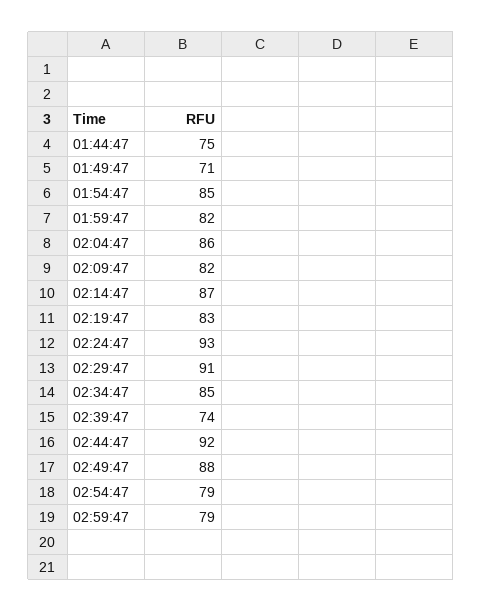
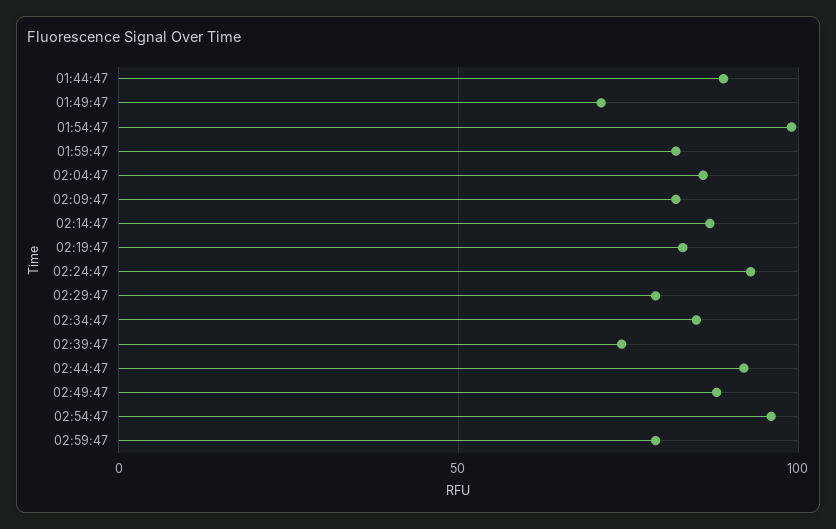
  {
-   "01:44:47": 75,
+   "01:44:47": 90,
    "01:49:47": 71,
-   "01:54:47": 85,
+   "01:54:47": 100,
    "01:59:47": 82,
    "02:04:47": 86,
    "02:09:47": 82,
    "02:14:47": 87,
    "02:19:47": 83,
    "02:24:47": 93,
-   "02:29:47": 91,
+   "02:29:47": 80,
    "02:34:47": 85,
    "02:39:47": 74,
    "02:44:47": 92,
    "02:49:47": 88,
-   "02:54:47": 79,
+   "02:54:47": 95,
    "02:59:47": 79
  }

